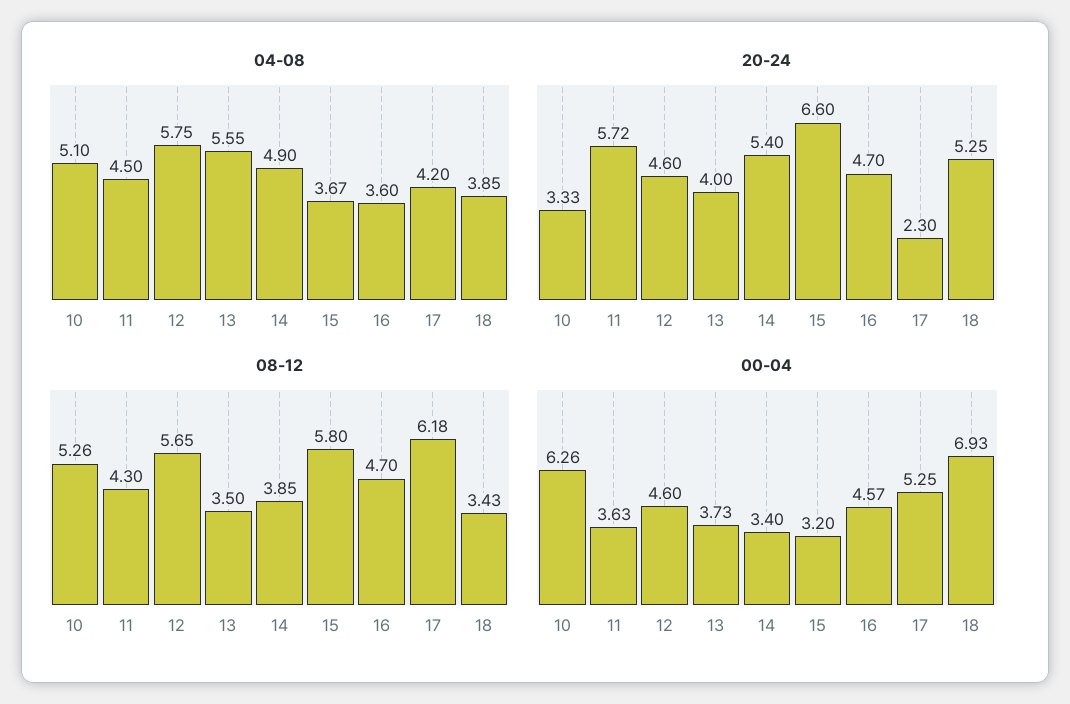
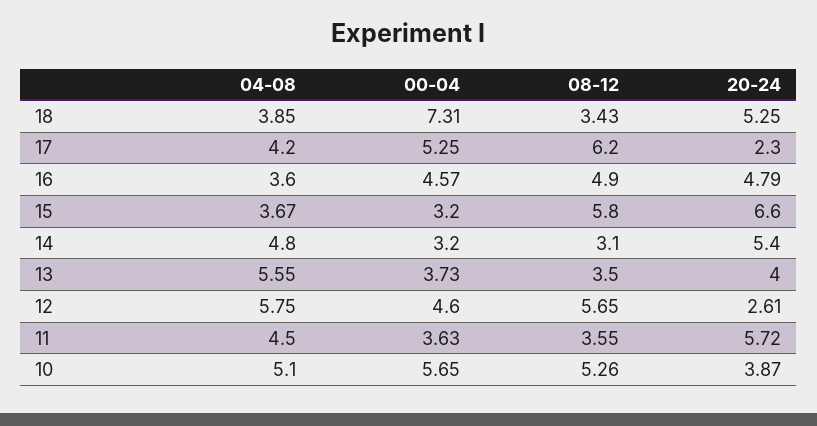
  {
    "04-08": {
      "10": 5.1,
      "11": 4.5,
      "12": 5.75,
      "13": 5.55,
-     "14": 4.9,
+     "14": 4.8,
      "15": 3.67,
      "16": 3.6,
      "17": 4.2,
      "18": 3.85
    },
    "20-24": {
-     "10": 3.33,
+     "10": 3.87,
      "11": 5.72,
-     "12": 4.6,
+     "12": 2.61,
      "13": 4,
      "14": 5.4,
      "15": 6.6,
-     "16": 4.7,
+     "16": 4.79,
      "17": 2.3,
      "18": 5.25
    },
    "08-12": {
      "10": 5.26,
-     "11": 4.3,
+     "11": 3.55,
      "12": 5.65,
      "13": 3.5,
-     "14": 3.85,
+     "14": 3.1,
      "15": 5.8,
-     "16": 4.7,
+     "16": 4.9,
-     "17": 6.18,
+     "17": 6.2,
      "18": 3.43
    },
    "00-04": {
-     "10": 6.26,
+     "10": 5.65,
      "11": 3.63,
      "12": 4.6,
      "13": 3.73,
-     "14": 3.4,
+     "14": 3.2,
      "15": 3.2,
      "16": 4.57,
      "17": 5.25,
-     "18": 6.93
+     "18": 7.31
    }
  }

